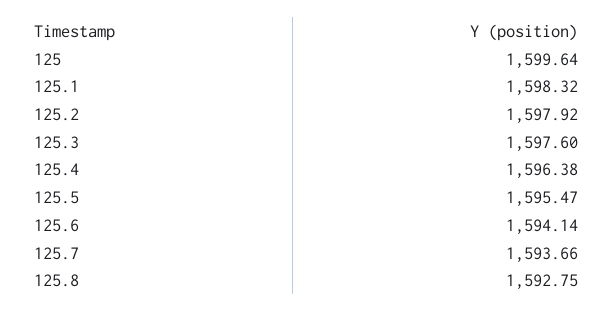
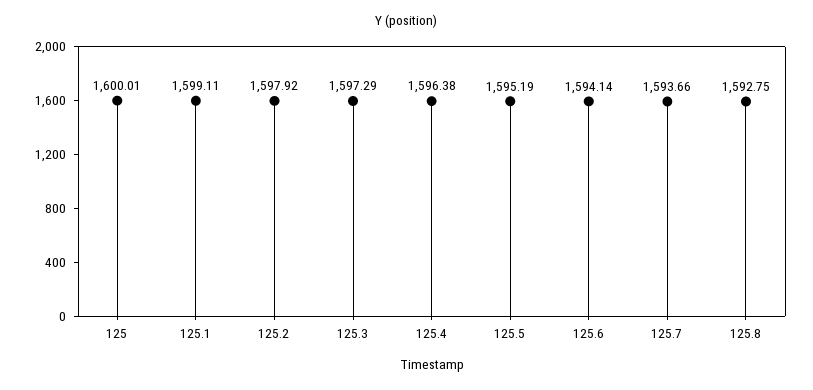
  {
-   "125": 1599.64,
+   "125": 1600.01,
-   "125.1": 1598.32,
+   "125.1": 1599.11,
    "125.2": 1597.92,
-   "125.3": 1597.6,
+   "125.3": 1597.29,
    "125.4": 1596.38,
-   "125.5": 1595.47,
+   "125.5": 1595.19,
    "125.6": 1594.14,
    "125.7": 1593.66,
    "125.8": 1592.75
  }

